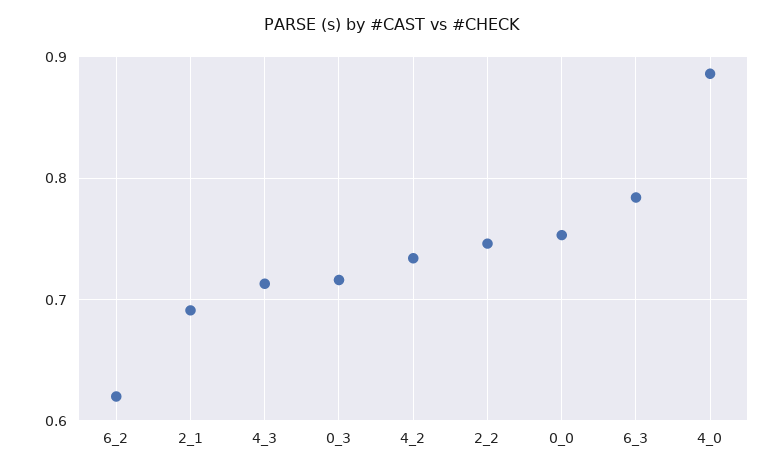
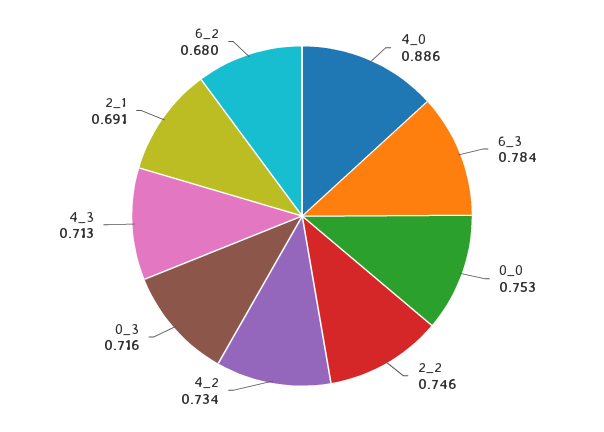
  {
-   "6_2": 0.62,
+   "6_2": 0.68,
    "2_1": 0.691,
    "4_3": 0.713,
    "0_3": 0.716,
    "4_2": 0.734,
    "2_2": 0.746,
    "0_0": 0.753,
    "6_3": 0.784,
    "4_0": 0.886
  }

